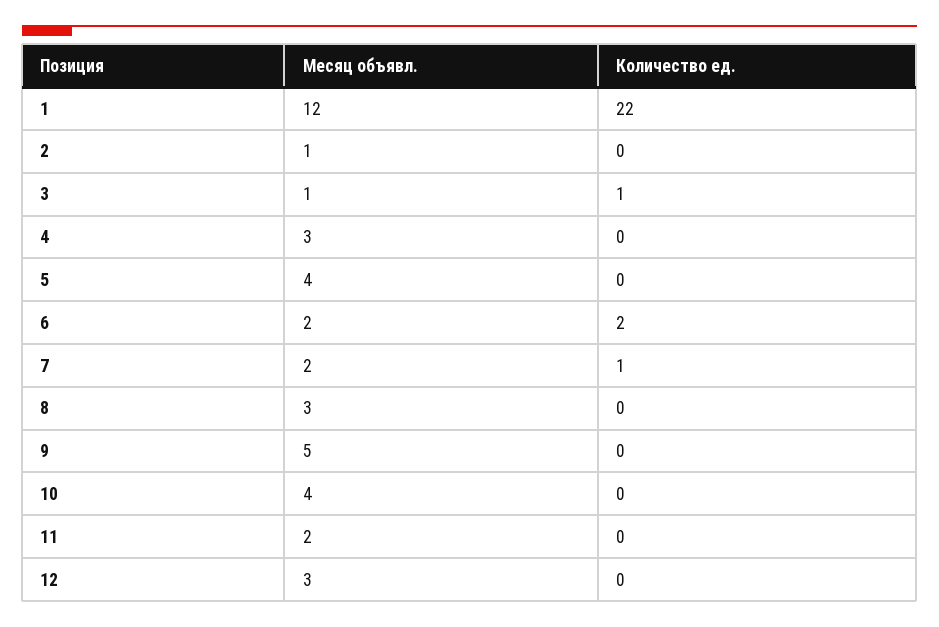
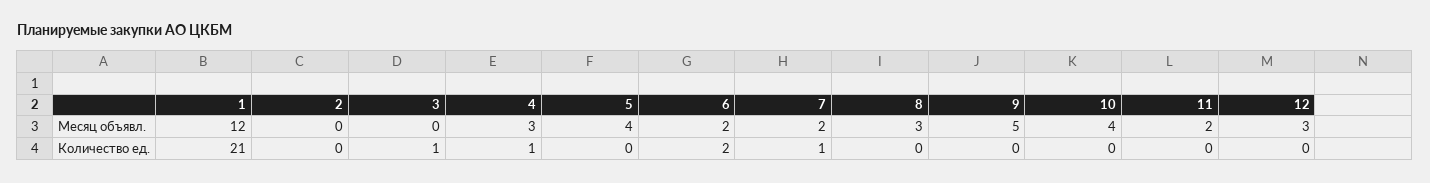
  {
    "Месяц объявл.": {
      "1": 12,
-     "2": 1,
+     "2": 0,
-     "3": 1,
+     "3": 0,
      "4": 3,
      "5": 4,
      "6": 2,
      "7": 2,
      "8": 3,
      "9": 5,
      "10": 4,
      "11": 2,
      "12": 3
    },
    "Количество ед.": {
-     "1": 22,
+     "1": 21,
      "2": 0,
      "3": 1,
-     "4": 0,
+     "4": 1,
      "5": 0,
      "6": 2,
      "7": 1,
      "8": 0,
      "9": 0,
      "10": 0,
      "11": 0,
      "12": 0
    }
  }

